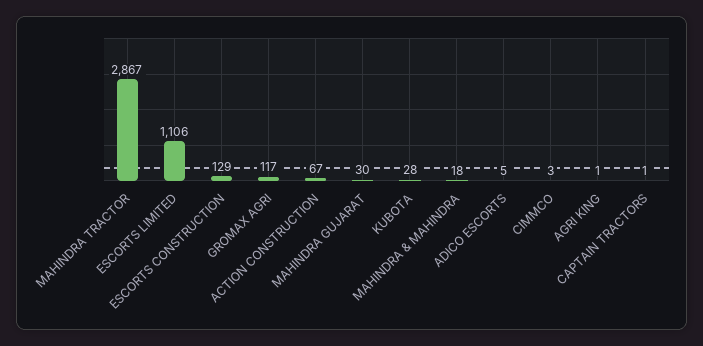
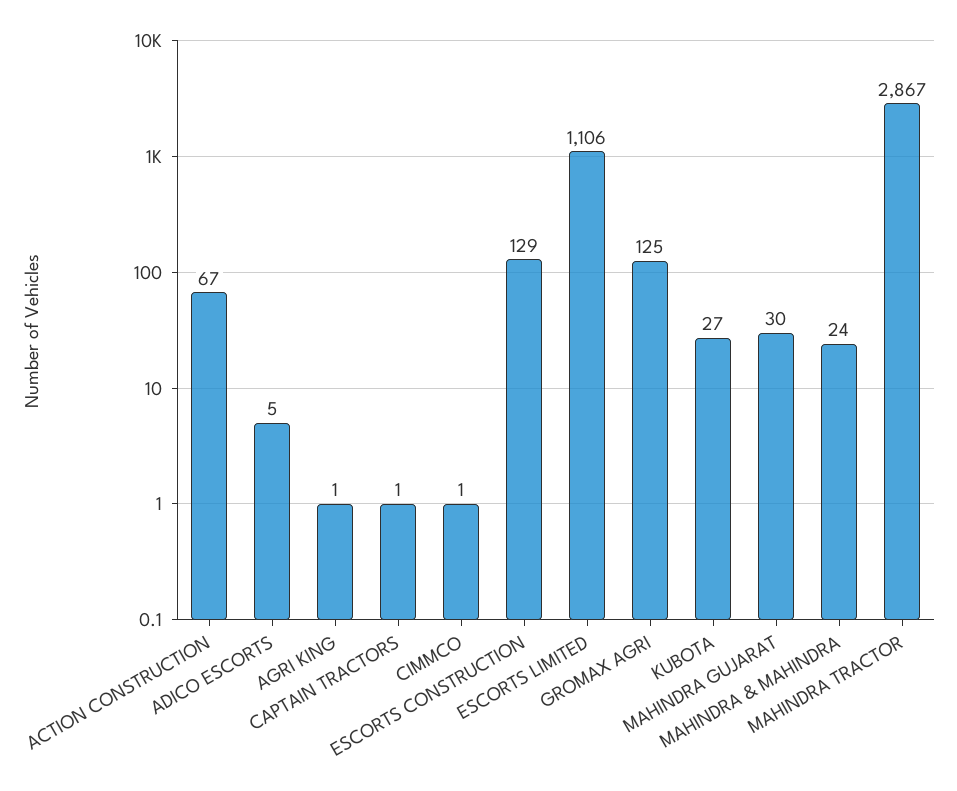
  {
    "MAHINDRA TRACTOR": 2867,
    "ESCORTS LIMITED": 1106,
    "ESCORTS CONSTRUCTION": 129,
-   "GROMAX AGRI": 117,
+   "GROMAX AGRI": 125,
    "ACTION CONSTRUCTION": 67,
    "MAHINDRA GUJARAT": 30,
-   "KUBOTA": 28,
+   "KUBOTA": 27,
-   "MAHINDRA & MAHINDRA": 18,
+   "MAHINDRA & MAHINDRA": 24,
    "ADICO ESCORTS": 5,
-   "CIMMCO": 3,
+   "CIMMCO": 1,
    "AGRI KING": 1,
    "CAPTAIN TRACTORS": 1
  }

